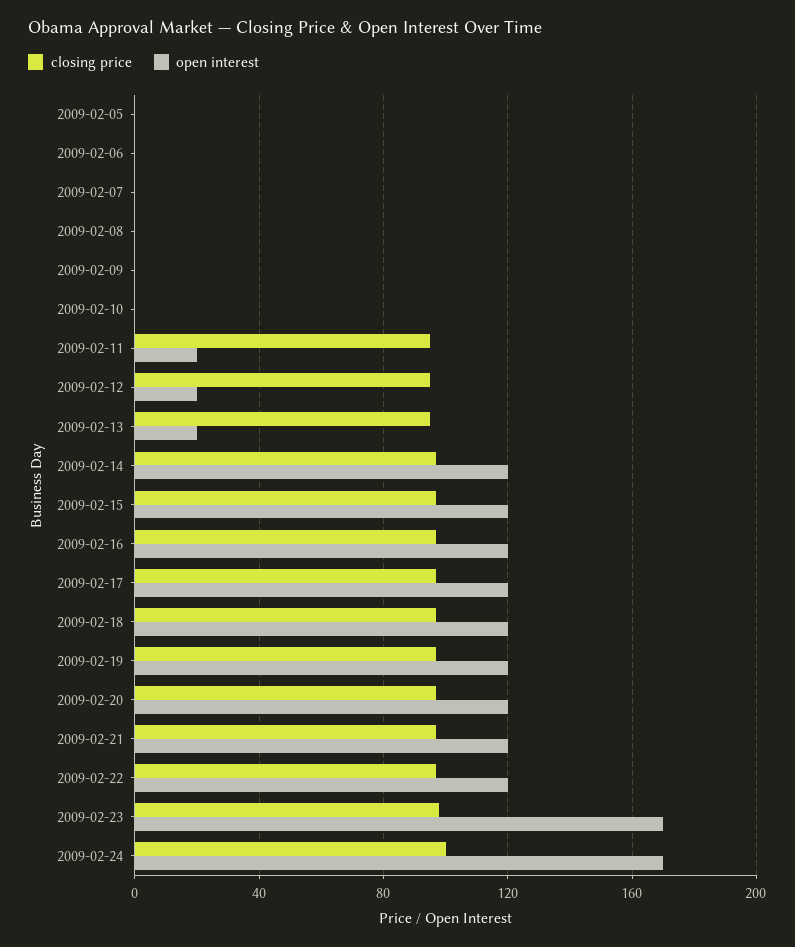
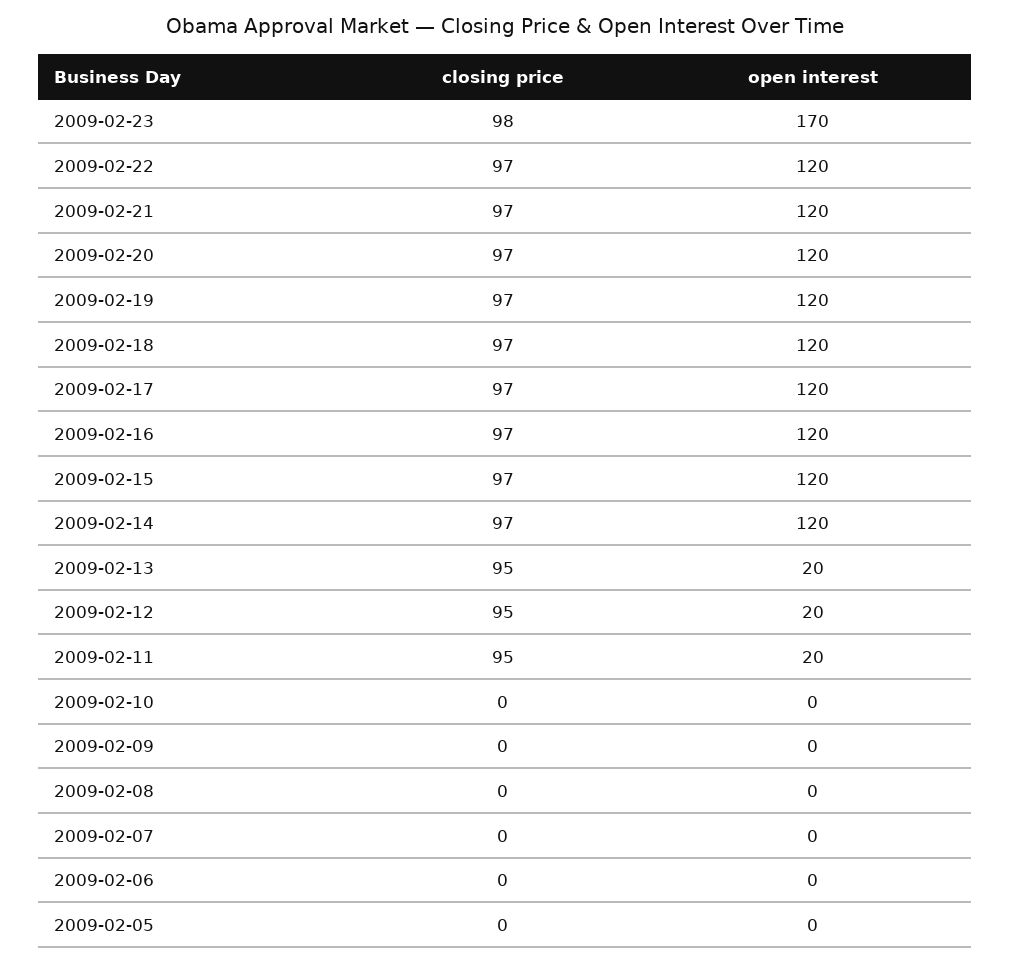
  {
    "closing price": {
      "2009-02-05": 0,
      "2009-02-06": 0,
      "2009-02-07": 0,
      "2009-02-08": 0,
      "2009-02-09": 0,
      "2009-02-10": 0,
      "2009-02-11": 95,
      "2009-02-12": 95,
      "2009-02-13": 95,
      "2009-02-14": 97,
      "2009-02-15": 97,
      "2009-02-16": 97,
      "2009-02-17": 97,
      "2009-02-18": 97,
      "2009-02-19": 97,
      "2009-02-20": 97,
      "2009-02-21": 97,
      "2009-02-22": 97,
-     "2009-02-23": 98,
+     "2009-02-23": 98
-     "2009-02-24": 100
    },
    "open interest": {
      "2009-02-05": 0,
      "2009-02-06": 0,
      "2009-02-07": 0,
      "2009-02-08": 0,
      "2009-02-09": 0,
      "2009-02-10": 0,
      "2009-02-11": 20,
      "2009-02-12": 20,
      "2009-02-13": 20,
      "2009-02-14": 120,
      "2009-02-15": 120,
      "2009-02-16": 120,
      "2009-02-17": 120,
      "2009-02-18": 120,
      "2009-02-19": 120,
      "2009-02-20": 120,
      "2009-02-21": 120,
      "2009-02-22": 120,
-     "2009-02-23": 170,
+     "2009-02-23": 170
-     "2009-02-24": 170
    }
  }

